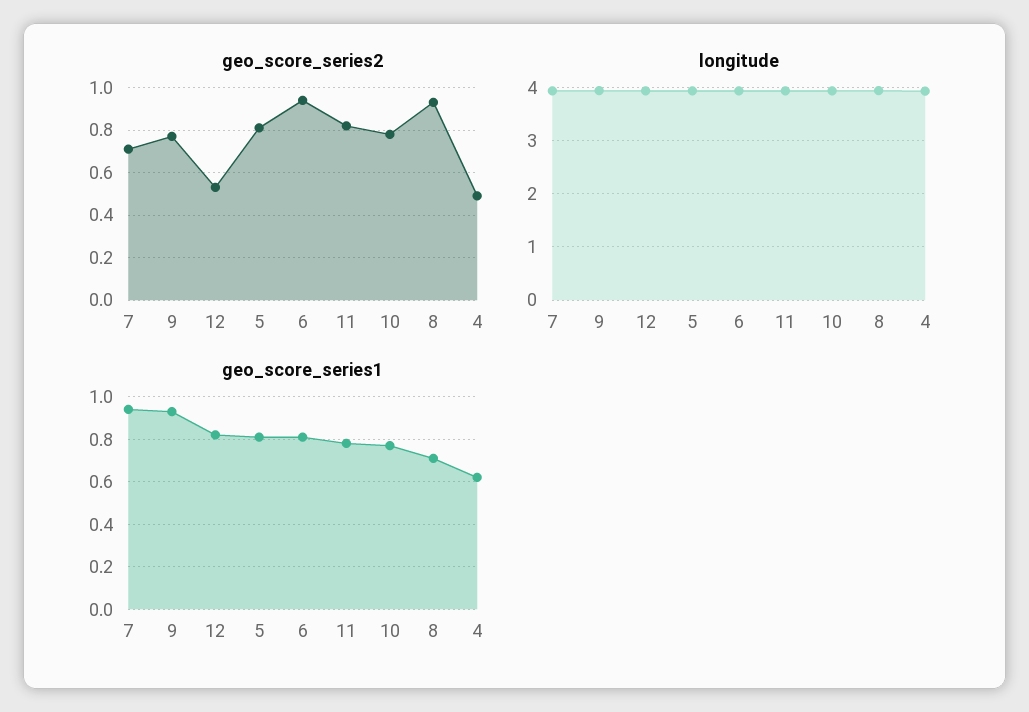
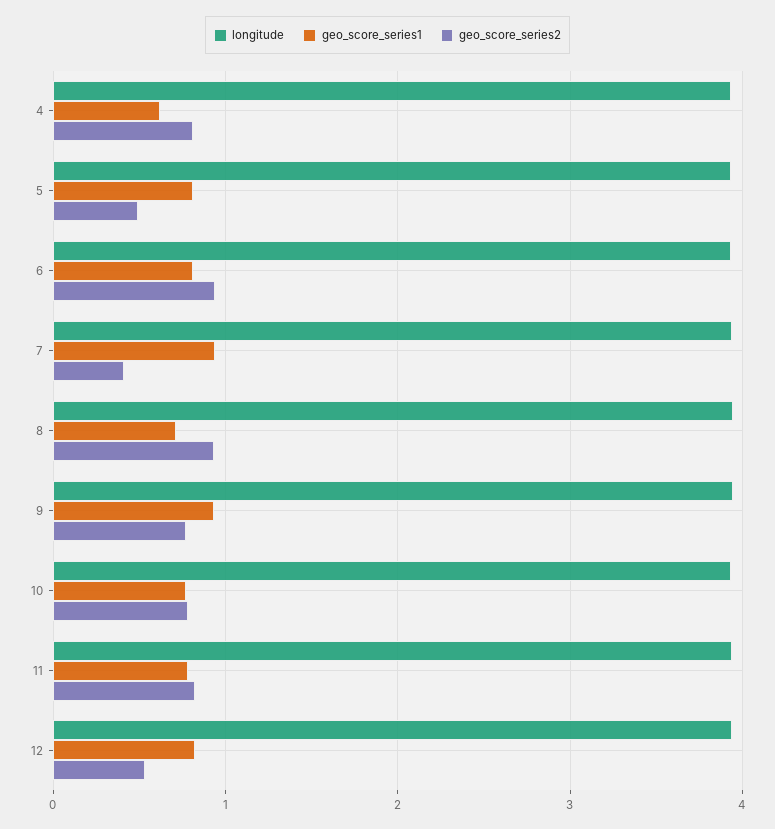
  {
    "geo_score_series2": {
-     "7": 0.7,
+     "7": 0.4,
      "9": 0.75,
      "12": 0.55,
-     "5": 0.8,
+     "5": 0.5,
      "6": 0.95,
      "11": 0.8,
      "10": 0.8,
      "8": 0.95,
-     "4": 0.5
+     "4": 0.8
    },
    "longitude": {
      "7": 3.9,
      "9": 3.9,
      "12": 3.9,
      "5": 3.9,
      "6": 3.9,
      "11": 3.9,
      "10": 3.9,
      "8": 3.9,
      "4": 3.9
    },
    "geo_score_series1": {
      "7": 0.95,
      "9": 0.95,
      "12": 0.8,
      "5": 0.8,
      "6": 0.8,
      "11": 0.8,
      "10": 0.75,
      "8": 0.7,
      "4": 0.6
    }
  }

